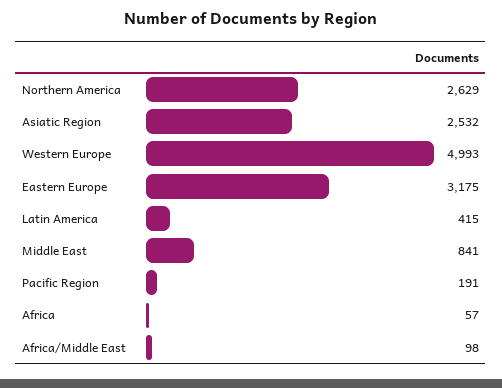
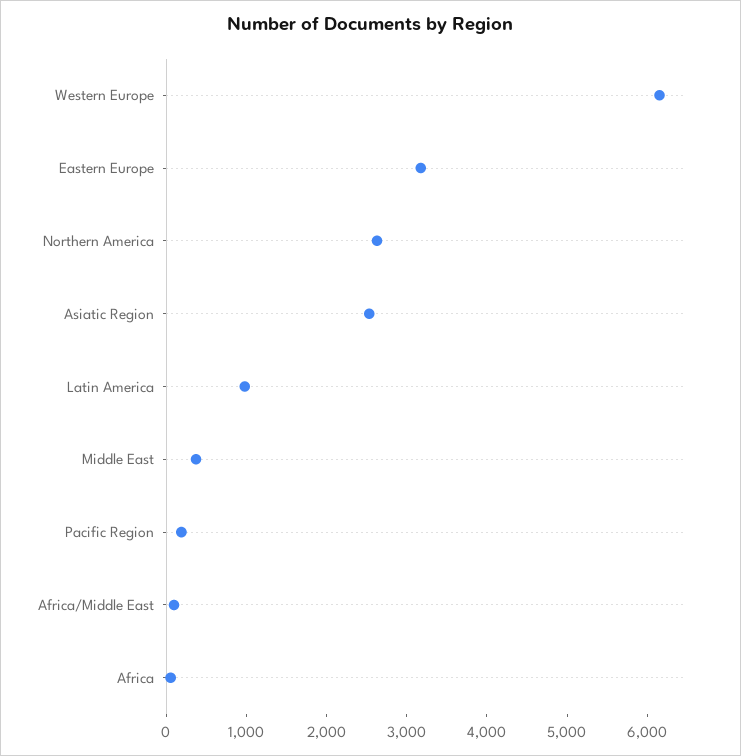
  {
    "Northern America": 2629,
    "Asiatic Region": 2532,
-   "Western Europe": 4993,
+   "Western Europe": 6200,
    "Eastern Europe": 3175,
-   "Latin America": 415,
+   "Latin America": 1000,
-   "Middle East": 841,
+   "Middle East": 400,
    "Pacific Region": 191,
    "Africa": 57,
    "Africa/Middle East": 98
  }

